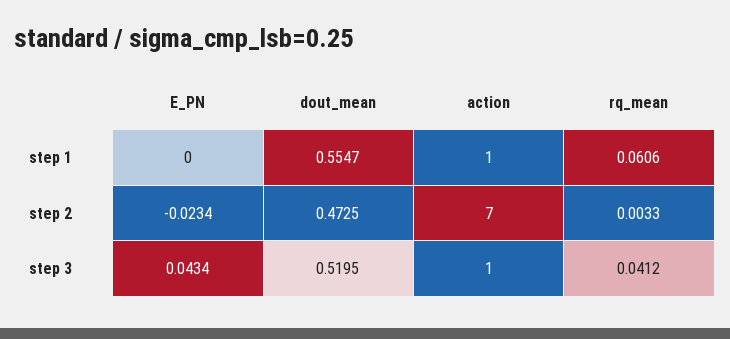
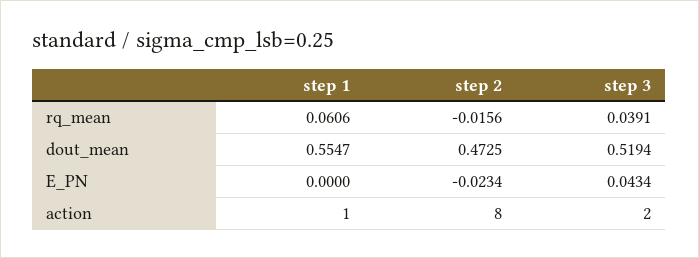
  {
    "E_PN": {
      "step 1": 0,
      "step 2": -0.0234,
      "step 3": 0.0434
    },
    "dout_mean": {
      "step 1": 0.5547,
      "step 2": 0.4725,
-     "step 3": 0.5195
+     "step 3": 0.5194
    },
    "action": {
      "step 1": 1,
-     "step 2": 7,
+     "step 2": 8,
-     "step 3": 1
+     "step 3": 2
    },
    "rq_mean": {
      "step 1": 0.0606,
-     "step 2": 0.0033,
+     "step 2": -0.0156,
-     "step 3": 0.0412
+     "step 3": 0.0391
    }
  }

